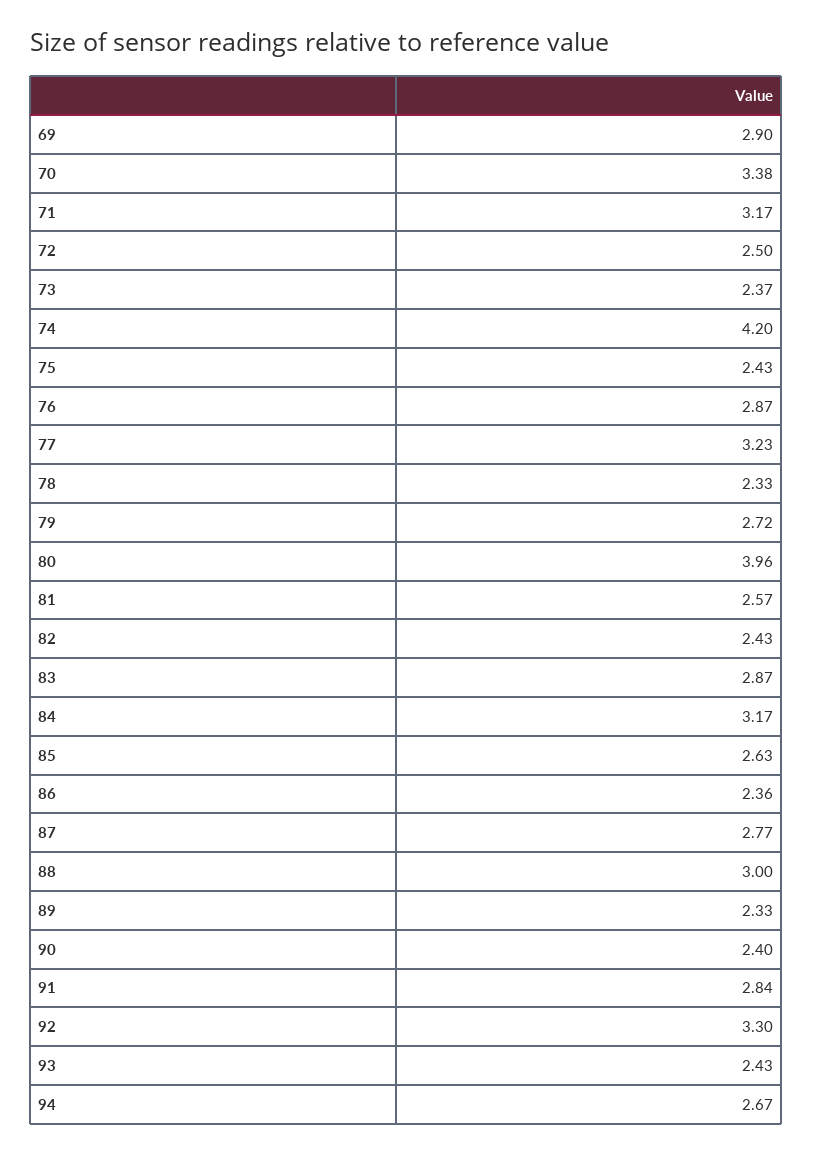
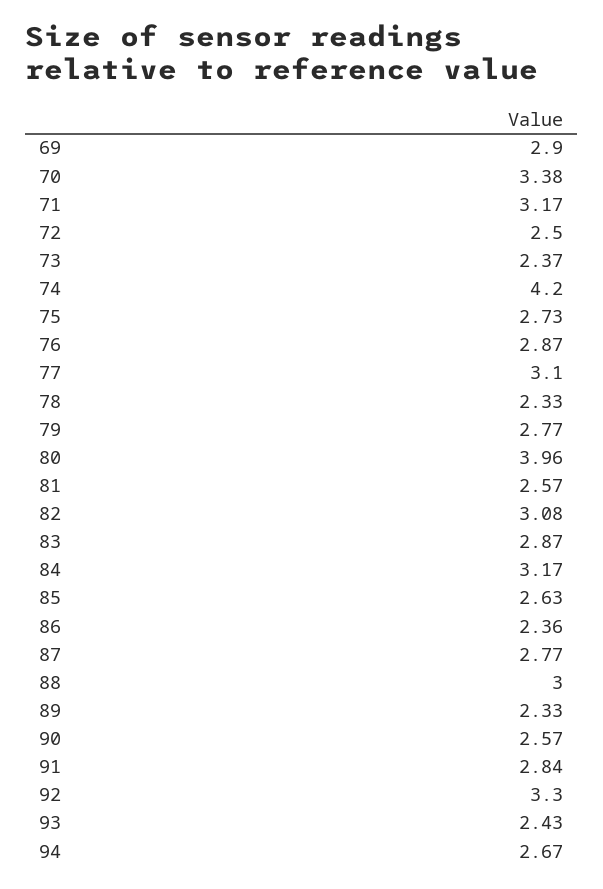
  {
    "69": 2.9,
    "70": 3.38,
    "71": 3.17,
    "72": 2.5,
    "73": 2.37,
    "74": 4.2,
-   "75": 2.43,
+   "75": 2.73,
    "76": 2.87,
-   "77": 3.23,
+   "77": 3.1,
    "78": 2.33,
-   "79": 2.72,
+   "79": 2.77,
    "80": 3.96,
    "81": 2.57,
-   "82": 2.43,
+   "82": 3.08,
    "83": 2.87,
    "84": 3.17,
    "85": 2.63,
    "86": 2.36,
    "87": 2.77,
    "88": 3,
    "89": 2.33,
-   "90": 2.4,
+   "90": 2.57,
    "91": 2.84,
    "92": 3.3,
    "93": 2.43,
    "94": 2.67
  }

